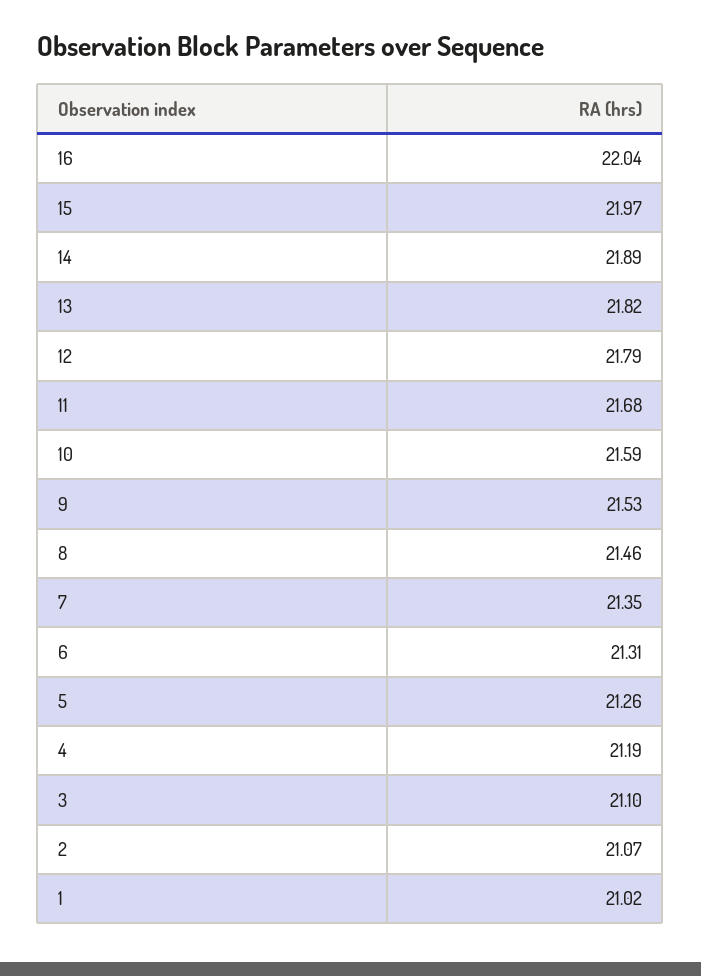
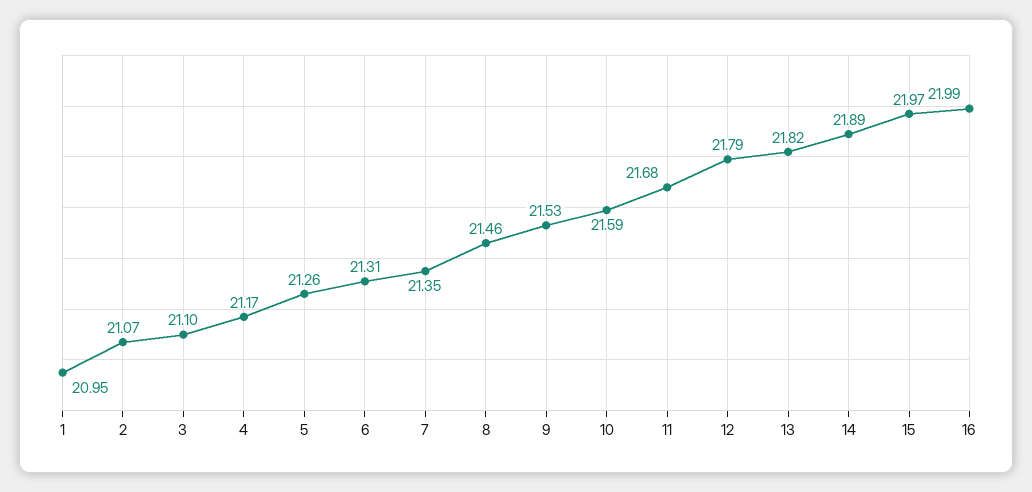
  {
-   "16": 22.04,
+   "16": 21.99,
    "15": 21.97,
    "14": 21.89,
    "13": 21.82,
    "12": 21.79,
    "11": 21.68,
    "10": 21.59,
    "9": 21.53,
    "8": 21.46,
    "7": 21.35,
    "6": 21.31,
    "5": 21.26,
-   "4": 21.19,
+   "4": 21.17,
    "3": 21.1,
    "2": 21.07,
-   "1": 21.02
+   "1": 20.95
  }

